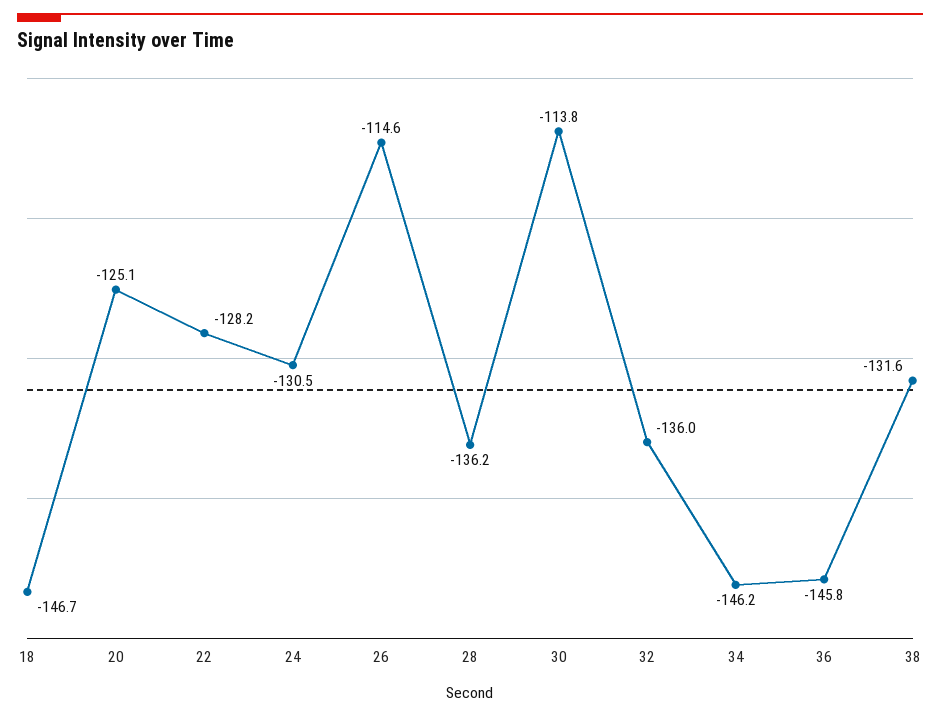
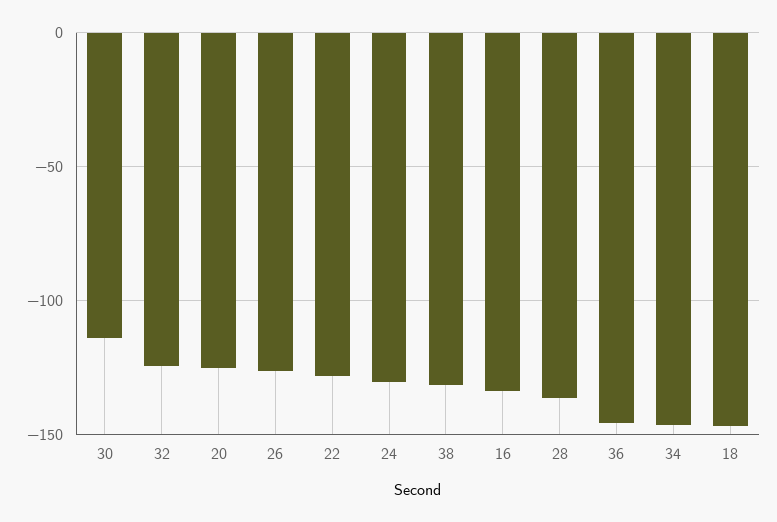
  {
    "18": -146.7,
    "20": -125.1,
    "22": -128.2,
    "24": -130.5,
-   "26": -114.6,
+   "26": -125,
    "28": -136.2,
    "30": -113.8,
-   "32": -136,
+   "32": -125,
    "34": -146.2,
    "36": -145.8,
-   "38": -131.6
+   "38": -131.6,
+   "16": -135
  }

